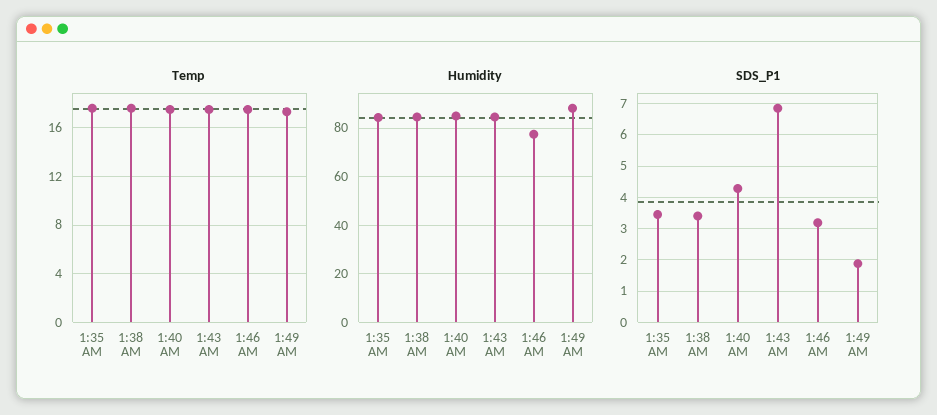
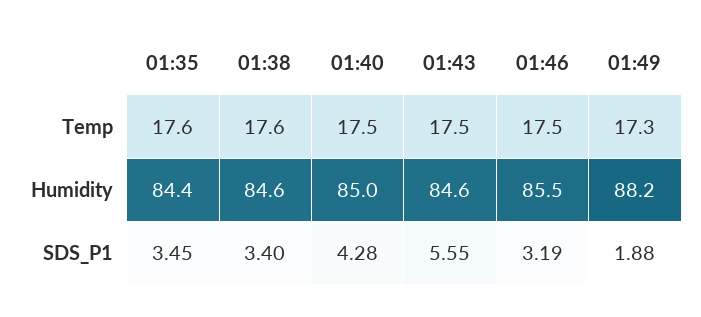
  {
    "Temp": {
      "1:35 AM": 17.6,
      "1:38 AM": 17.6,
      "1:40 AM": 17.5,
      "1:43 AM": 17.5,
      "1:46 AM": 17.5,
      "1:49 AM": 17.3
    },
    "Humidity": {
      "1:35 AM": 84.4,
      "1:38 AM": 84.6,
      "1:40 AM": 85,
      "1:43 AM": 84.6,
-     "1:46 AM": 77.5,
+     "1:46 AM": 85.5,
      "1:49 AM": 88.2
    },
    "SDS_P1": {
      "1:35 AM": 3.45,
      "1:38 AM": 3.4,
      "1:40 AM": 4.28,
-     "1:43 AM": 6.8,
+     "1:43 AM": 5.55,
      "1:46 AM": 3.19,
      "1:49 AM": 1.88
    }
  }

